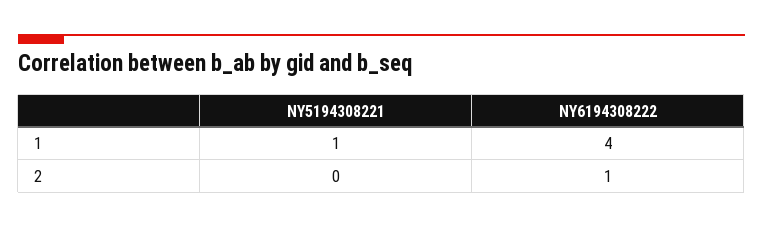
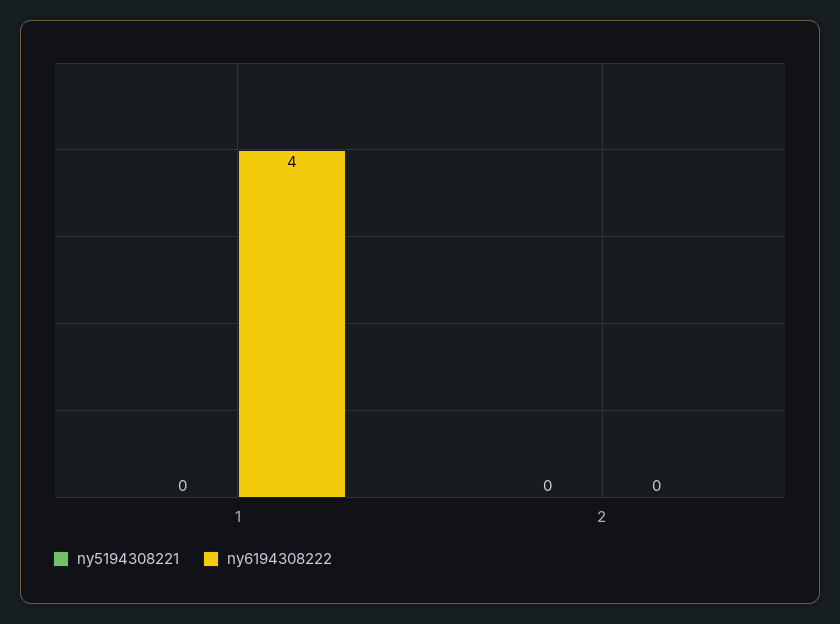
  {
    "NY5194308221": {
-     "1": 1,
+     "1": 0,
      "2": 0
    },
    "NY6194308222": {
      "1": 4,
-     "2": 1
+     "2": 0
    }
  }

